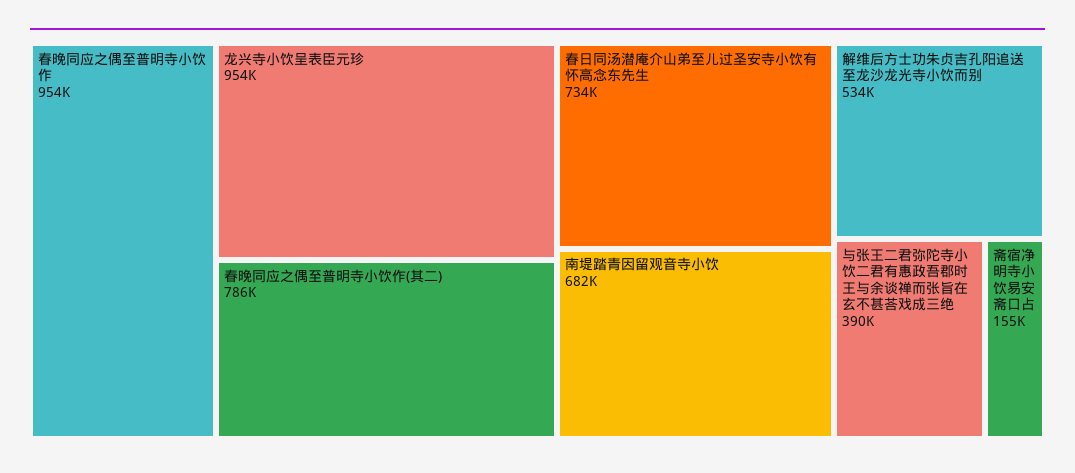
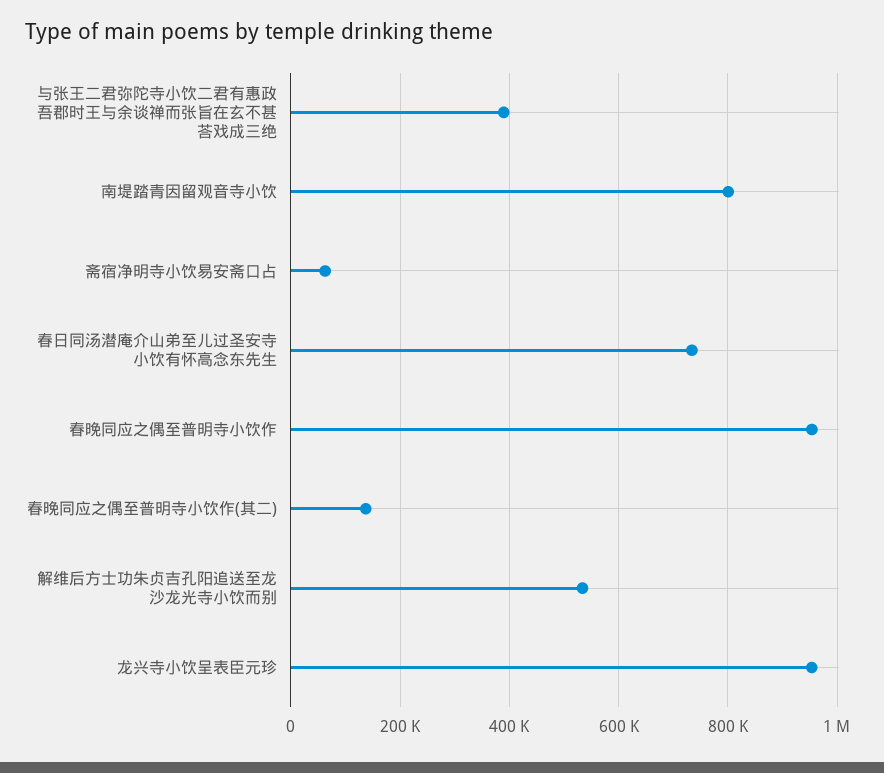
  {
    "春晚同应之偶至普明寺小饮作": 954000,
    "龙兴寺小饮呈表臣元珍": 954000,
-   "春晚同应之偶至普明寺小饮作(其二)": 786000,
+   "春晚同应之偶至普明寺小饮作(其二)": 140000,
    "春日同汤潜庵介山弟至儿过圣安寺小饮有怀高念东先生": 734000,
-   "南堤踏青因留观音寺小饮": 682000,
+   "南堤踏青因留观音寺小饮": 800000,
    "解维后方士功朱贞吉孔阳追送至龙沙龙光寺小饮而别": 534000,
    "与张王二君弥陀寺小饮二君有惠政吾郡时王与余谈禅而张旨在玄不甚荅戏成三绝": 390000,
-   "斋宿净明寺小饮易安斋口占": 155000
+   "斋宿净明寺小饮易安斋口占": 60000
  }

